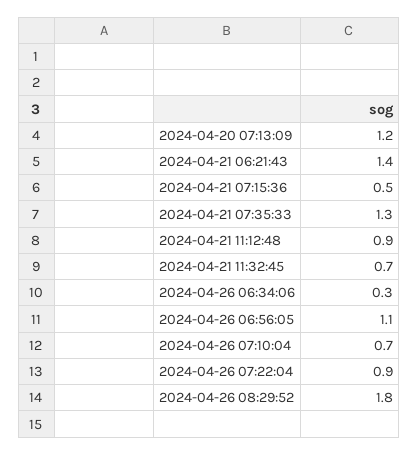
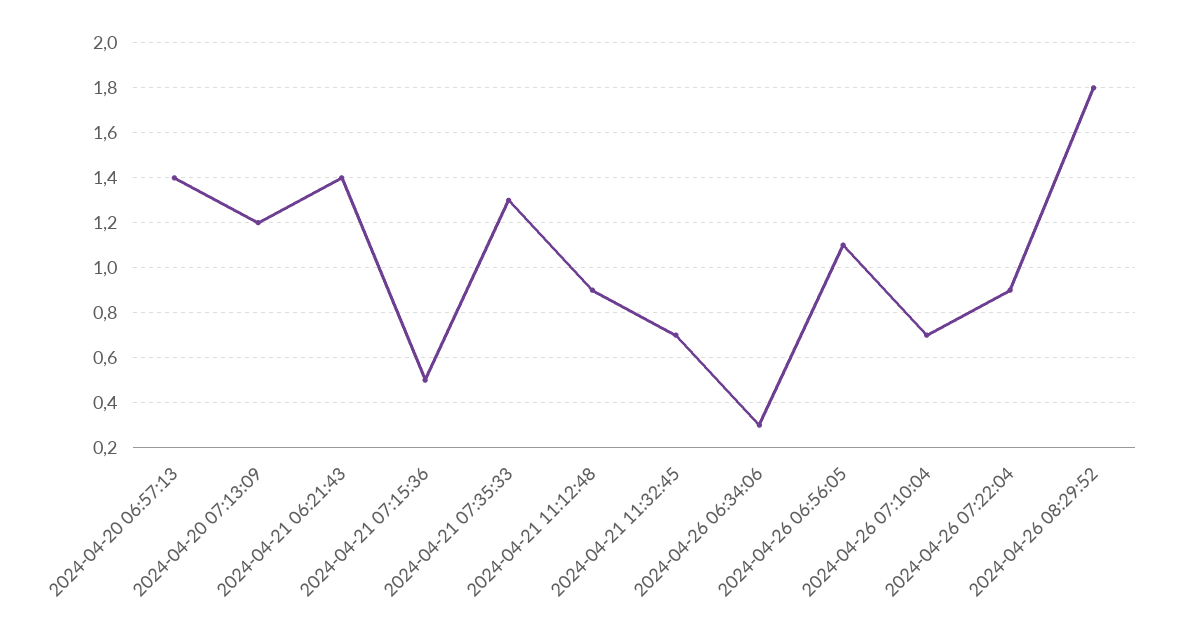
  {
    "2024-04-20 07:13:09": 1.2,
    "2024-04-21 06:21:43": 1.4,
    "2024-04-21 07:15:36": 0.5,
    "2024-04-21 07:35:33": 1.3,
    "2024-04-21 11:12:48": 0.9,
    "2024-04-21 11:32:45": 0.7,
    "2024-04-26 06:34:06": 0.3,
    "2024-04-26 06:56:05": 1.1,
    "2024-04-26 07:10:04": 0.7,
    "2024-04-26 07:22:04": 0.9,
-   "2024-04-26 08:29:52": 1.8
+   "2024-04-26 08:29:52": 1.8,
+   "2024-04-20 06:57:13": 1.4
  }

